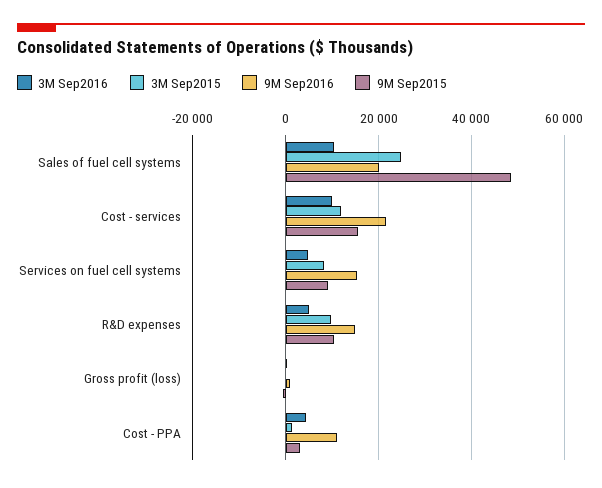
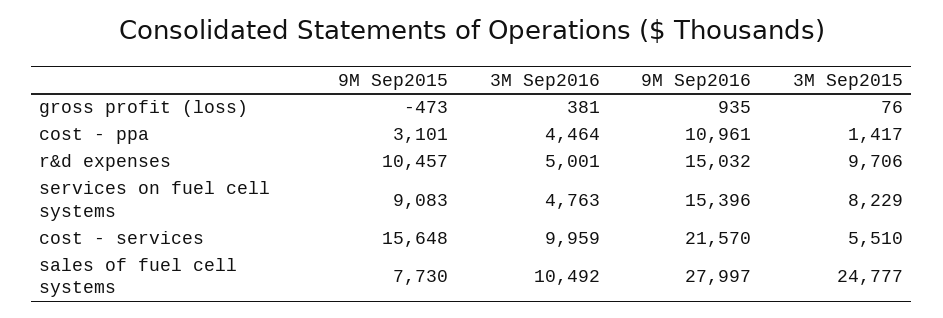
  {
    "3M Sep2016": {
      "Sales of fuel cell systems": 10492,
      "Cost - services": 9959,
      "Services on fuel cell systems": 4763,
      "R&D expenses": 5001,
      "Gross profit (loss)": 381,
      "Cost - PPA": 4464
    },
    "3M Sep2015": {
      "Sales of fuel cell systems": 24777,
-     "Cost - services": 12000,
+     "Cost - services": 5510,
      "Services on fuel cell systems": 8229,
      "R&D expenses": 9706,
      "Gross profit (loss)": 76,
      "Cost - PPA": 1417
    },
    "9M Sep2016": {
-     "Sales of fuel cell systems": 20000,
+     "Sales of fuel cell systems": 27997,
      "Cost - services": 21570,
      "Services on fuel cell systems": 15396,
      "R&D expenses": 15032,
      "Gross profit (loss)": 935,
      "Cost - PPA": 10961
    },
    "9M Sep2015": {
-     "Sales of fuel cell systems": 48000,
+     "Sales of fuel cell systems": 7730,
      "Cost - services": 15648,
      "Services on fuel cell systems": 9083,
      "R&D expenses": 10457,
      "Gross profit (loss)": -473,
      "Cost - PPA": 3101
    }
  }

